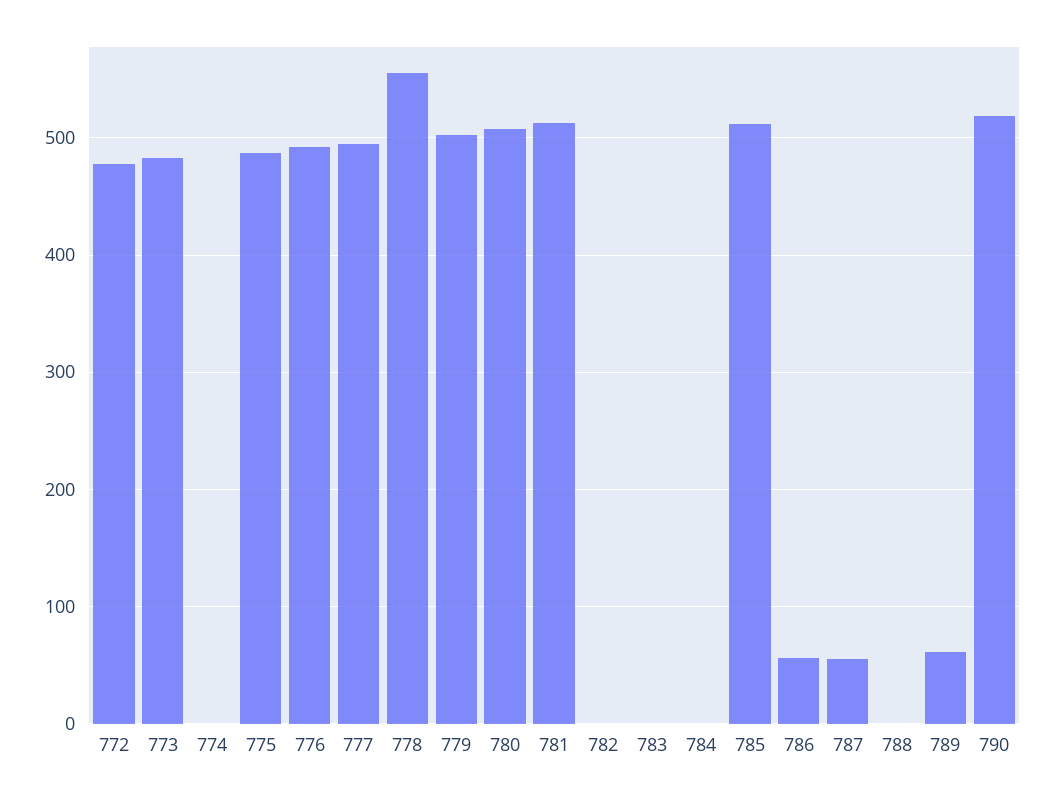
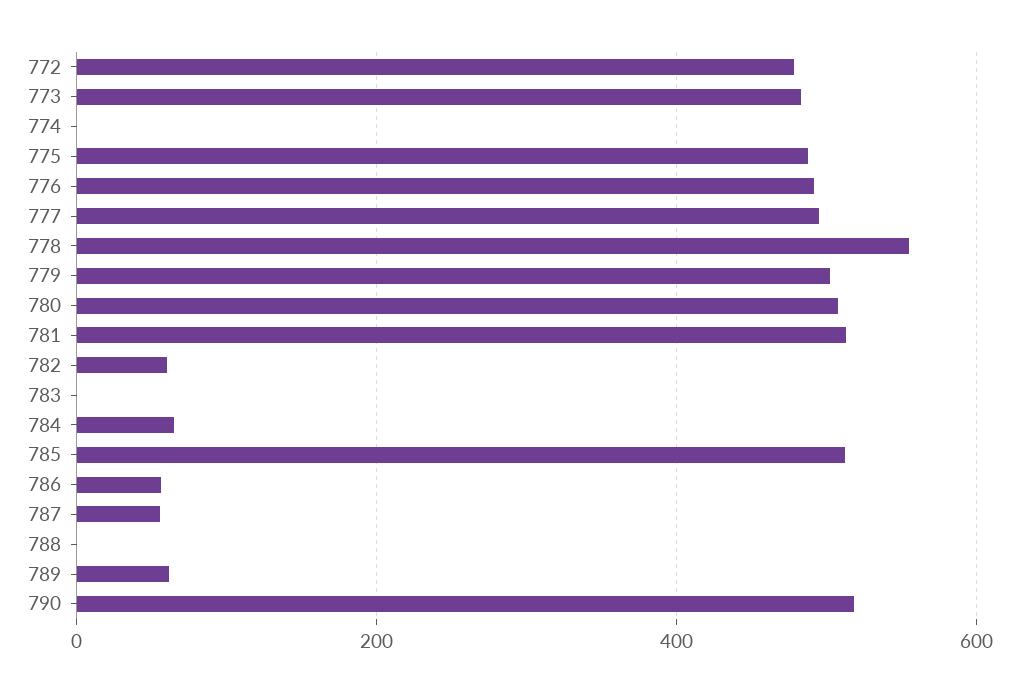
  {
    "772": 480,
    "773": 480,
    "774": 0,
    "775": 490,
    "776": 490,
    "777": 490,
    "778": 560,
    "779": 500,
    "780": 510,
    "781": 510,
-   "782": 0,
+   "782": 60,
    "783": 0,
-   "784": 0,
+   "784": 60,
    "785": 510,
    "786": 60,
    "787": 60,
    "788": 0,
    "789": 60,
    "790": 520
  }

